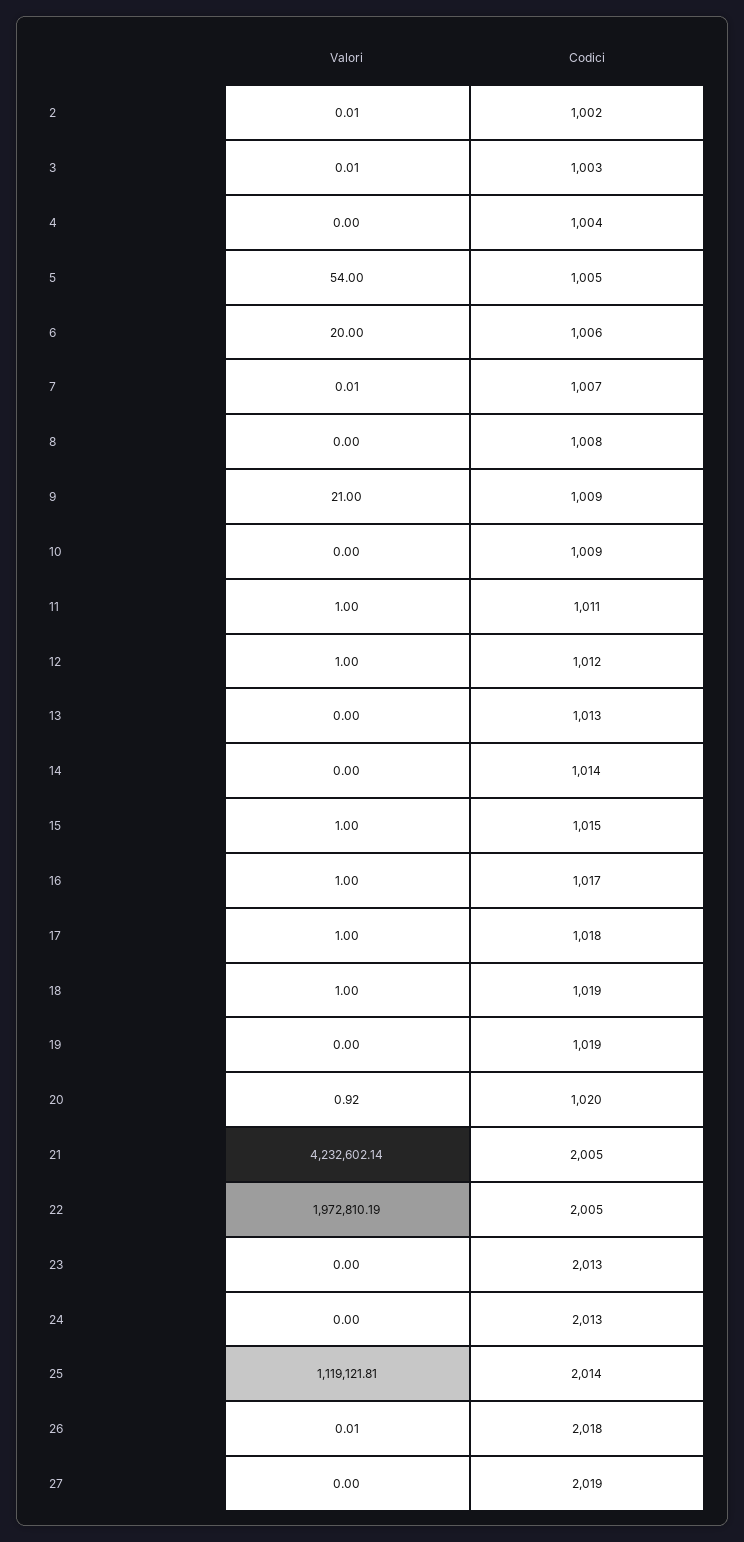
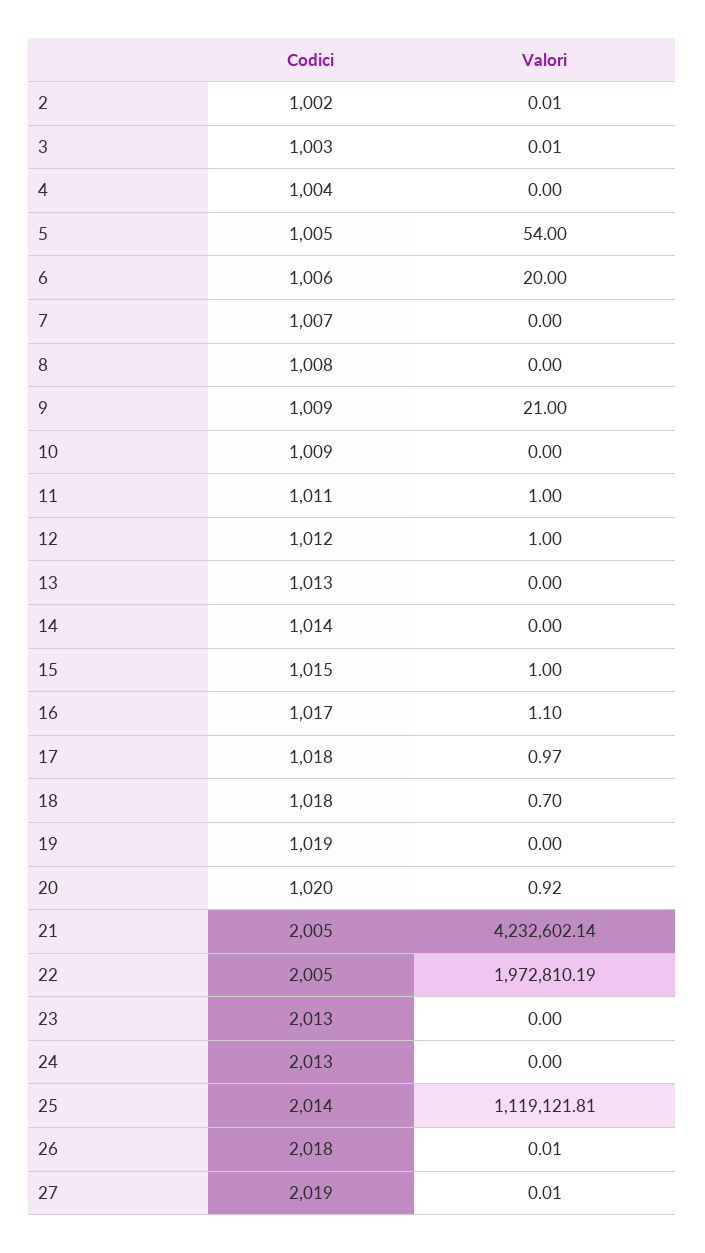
  {
    "Valori": {
      "2": 0.01,
      "3": 0.01,
      "4": 0,
      "5": 54,
      "6": 20,
-     "7": 0.01,
+     "7": 0,
      "8": 0,
      "9": 21,
      "10": 0,
      "11": 1,
      "12": 1,
      "13": 0,
      "14": 0,
      "15": 1,
-     "16": 1,
+     "16": 1.1,
-     "17": 1,
+     "17": 0.97,
-     "18": 1,
+     "18": 0.7,
      "19": 0,
      "20": 0.92,
      "21": 4232602.14,
      "22": 1972810.19,
      "23": 0,
      "24": 0,
      "25": 1119121.81,
      "26": 0.01,
-     "27": 0
+     "27": 0.01
    },
    "Codici": {
      "2": 1002,
      "3": 1003,
      "4": 1004,
      "5": 1005,
      "6": 1006,
      "7": 1007,
      "8": 1008,
      "9": 1009,
      "10": 1009,
      "11": 1011,
      "12": 1012,
      "13": 1013,
      "14": 1014,
      "15": 1015,
      "16": 1017,
      "17": 1018,
-     "18": 1019,
+     "18": 1018,
      "19": 1019,
      "20": 1020,
      "21": 2005,
      "22": 2005,
      "23": 2013,
      "24": 2013,
      "25": 2014,
      "26": 2018,
      "27": 2019
    }
  }

